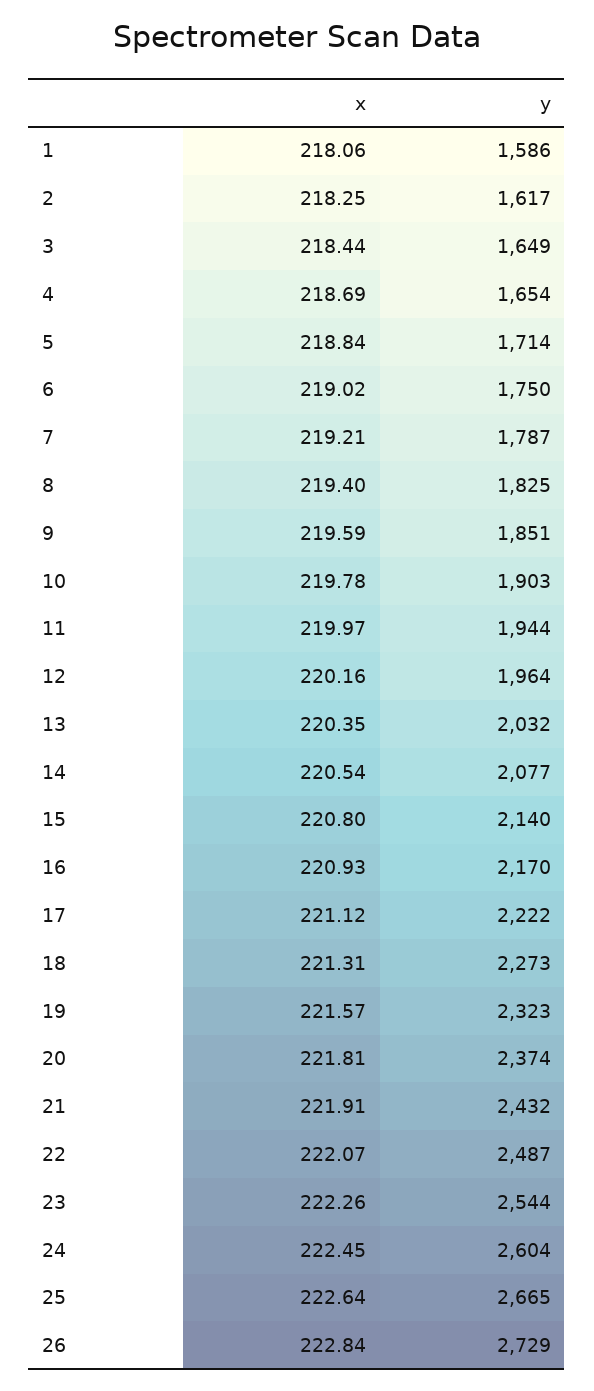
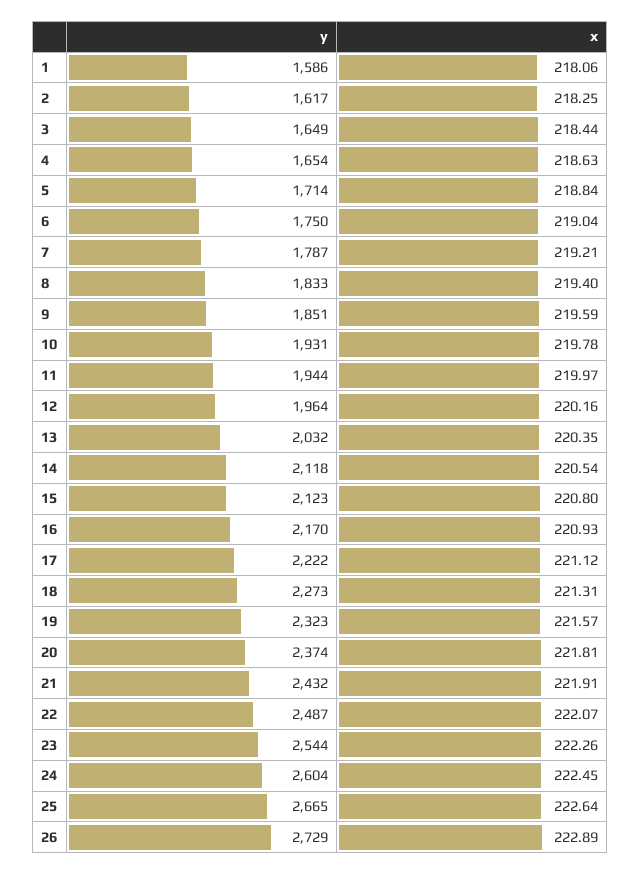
  {
    "x": {
      "1": 218.06,
      "2": 218.25,
      "3": 218.44,
-     "4": 218.69,
+     "4": 218.63,
      "5": 218.84,
-     "6": 219.02,
+     "6": 219.04,
      "7": 219.21,
      "8": 219.4,
      "9": 219.59,
      "10": 219.78,
      "11": 219.97,
      "12": 220.16,
      "13": 220.35,
      "14": 220.54,
      "15": 220.8,
      "16": 220.93,
      "17": 221.12,
      "18": 221.31,
      "19": 221.57,
      "20": 221.81,
      "21": 221.91,
      "22": 222.07,
      "23": 222.26,
      "24": 222.45,
      "25": 222.64,
-     "26": 222.84
+     "26": 222.89
    },
    "y": {
      "1": 1586,
      "2": 1617,
      "3": 1649,
      "4": 1654,
      "5": 1714,
      "6": 1750,
      "7": 1787,
-     "8": 1825,
+     "8": 1833,
      "9": 1851,
-     "10": 1903,
+     "10": 1931,
      "11": 1944,
      "12": 1964,
      "13": 2032,
-     "14": 2077,
+     "14": 2118,
-     "15": 2140,
+     "15": 2123,
      "16": 2170,
      "17": 2222,
      "18": 2273,
      "19": 2323,
      "20": 2374,
      "21": 2432,
      "22": 2487,
      "23": 2544,
      "24": 2604,
      "25": 2665,
      "26": 2729
    }
  }

